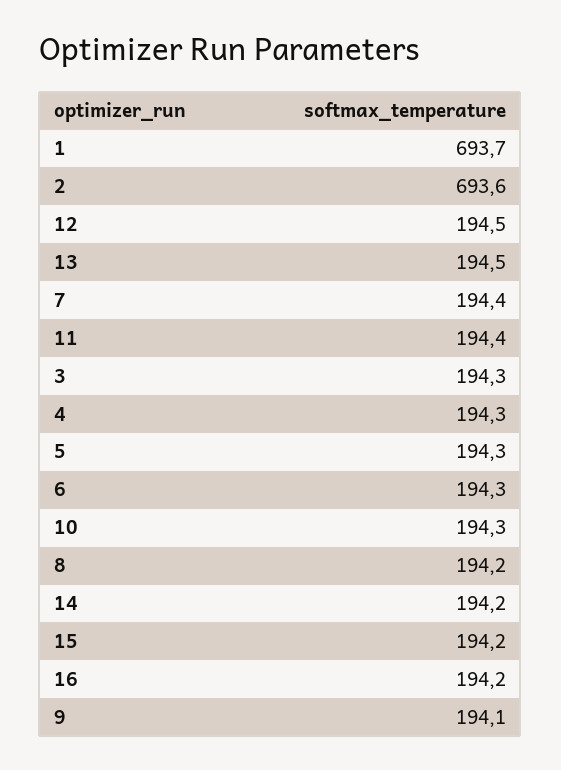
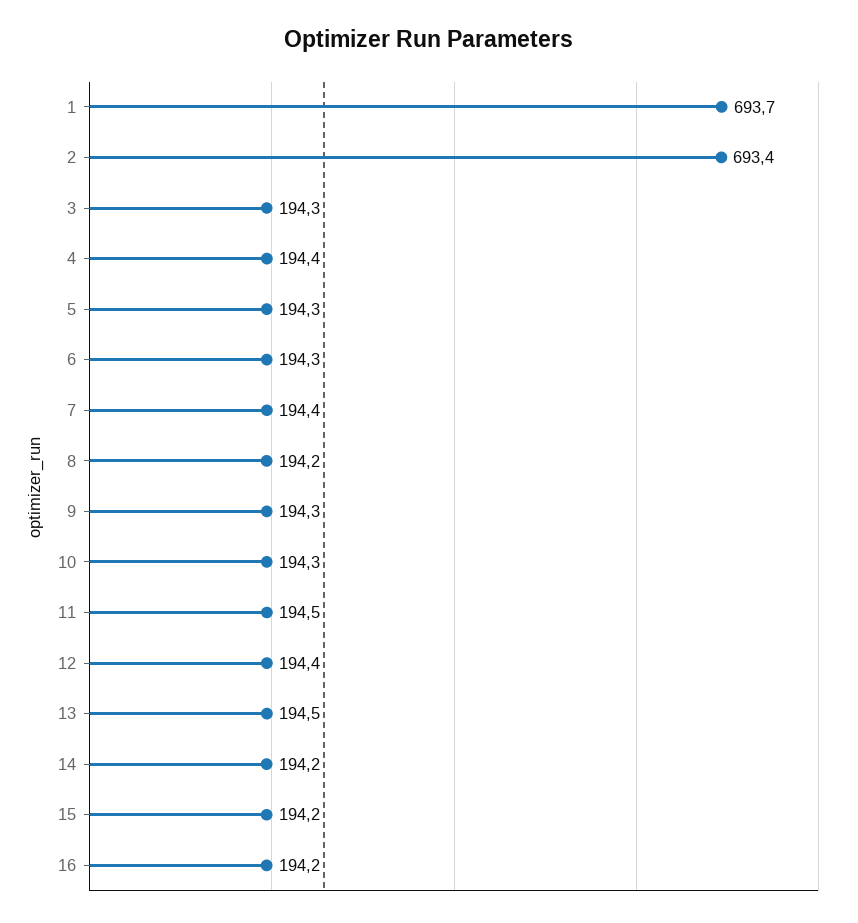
  {
    "1": 693.7,
-   "2": 693.6,
+   "2": 693.4,
-   "12": 194.5,
+   "12": 194.4,
    "13": 194.5,
    "7": 194.4,
-   "11": 194.4,
+   "11": 194.5,
    "3": 194.3,
-   "4": 194.3,
+   "4": 194.4,
    "5": 194.3,
    "6": 194.3,
    "10": 194.3,
    "8": 194.2,
    "14": 194.2,
    "15": 194.2,
    "16": 194.2,
-   "9": 194.1
+   "9": 194.3
  }

